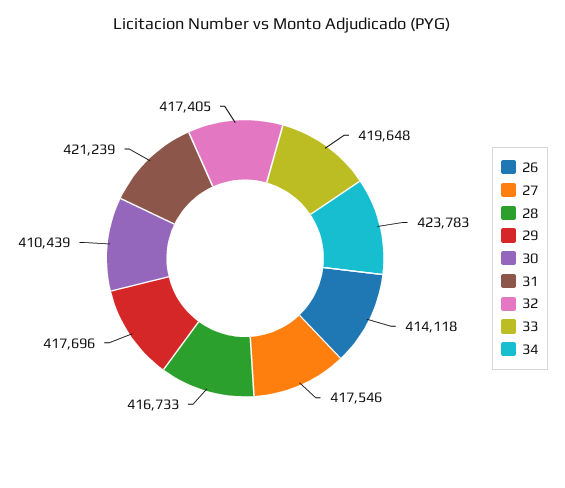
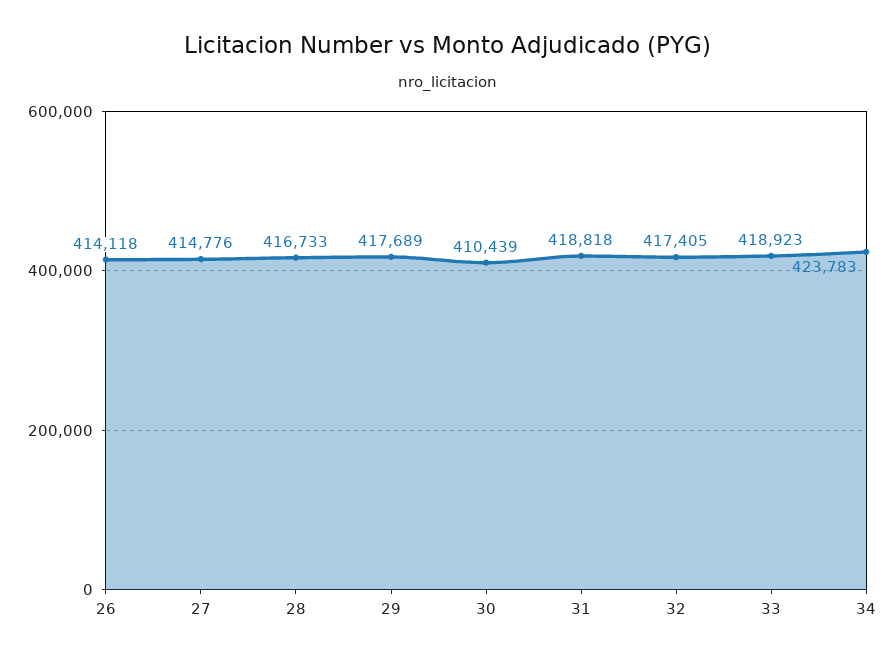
  {
    "26": 414118,
-   "27": 417546,
+   "27": 414776,
    "28": 416733,
-   "29": 417696,
+   "29": 417689,
    "30": 410439,
-   "31": 421239,
+   "31": 418818,
    "32": 417405,
-   "33": 419648,
+   "33": 418923,
    "34": 423783
  }

